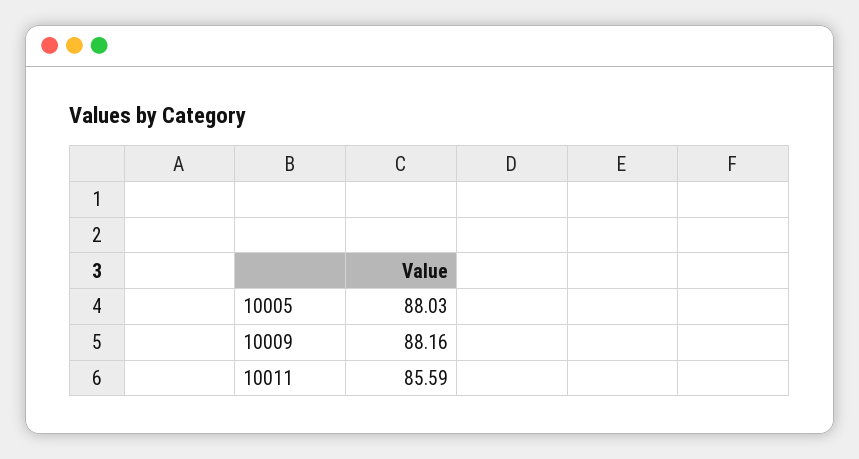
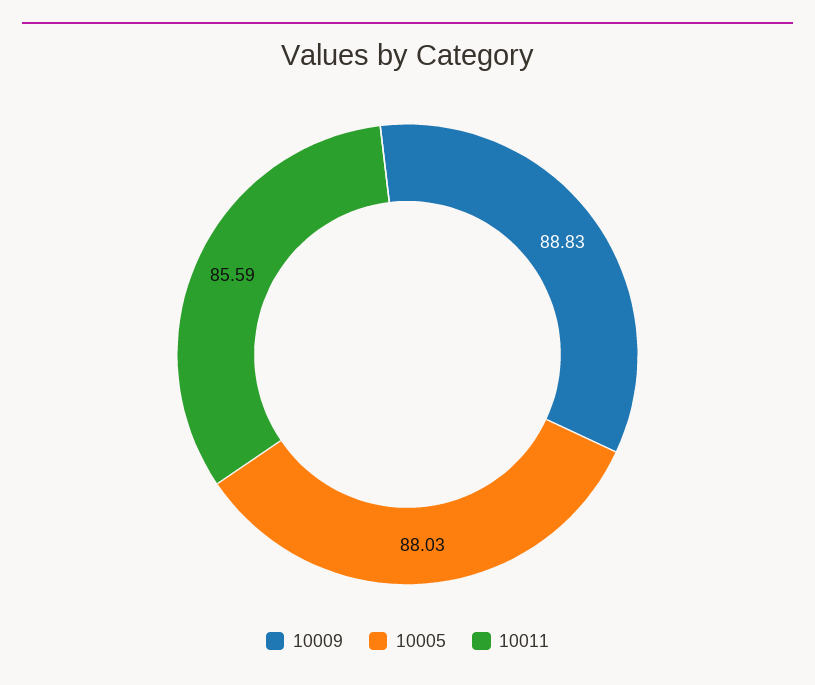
  {
    "10005": 88.03,
-   "10009": 88.16,
+   "10009": 88.83,
    "10011": 85.59
  }

